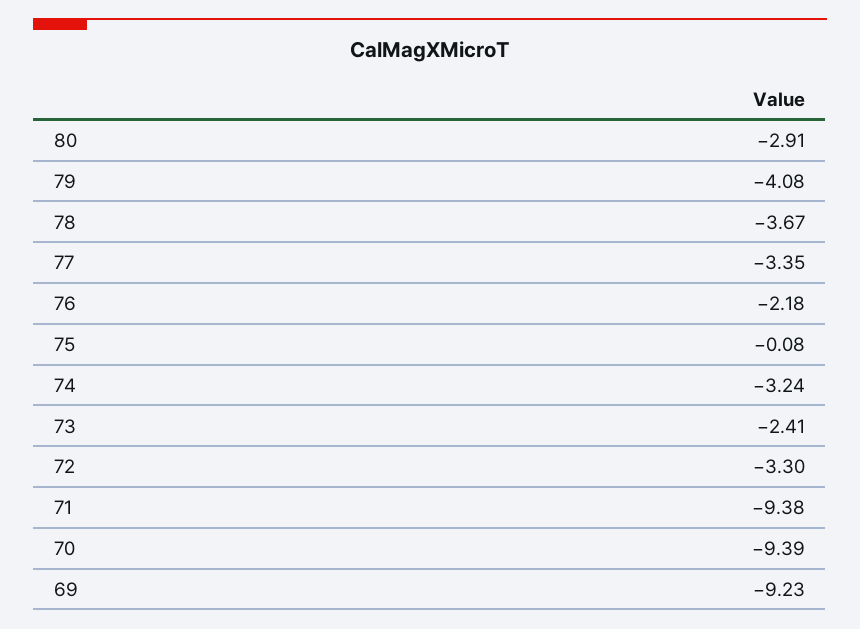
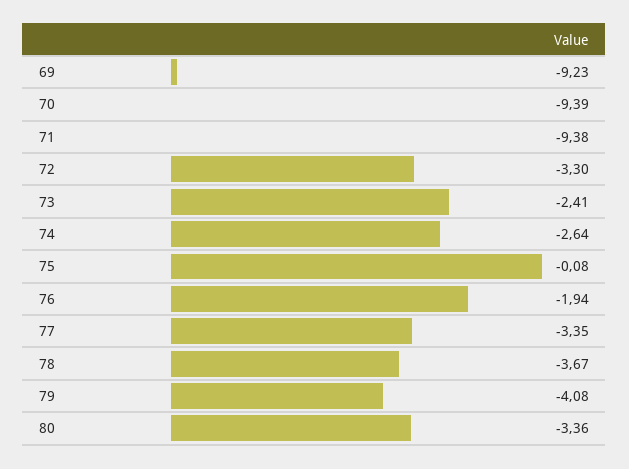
  {
-   "80": -2.91,
+   "80": -3.36,
    "79": -4.08,
    "78": -3.67,
    "77": -3.35,
-   "76": -2.18,
+   "76": -1.94,
    "75": -0.08,
-   "74": -3.24,
+   "74": -2.64,
    "73": -2.41,
    "72": -3.3,
    "71": -9.38,
    "70": -9.39,
    "69": -9.23
  }

